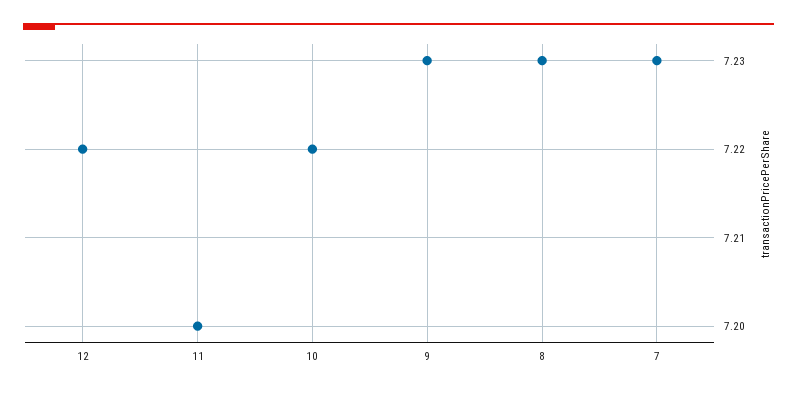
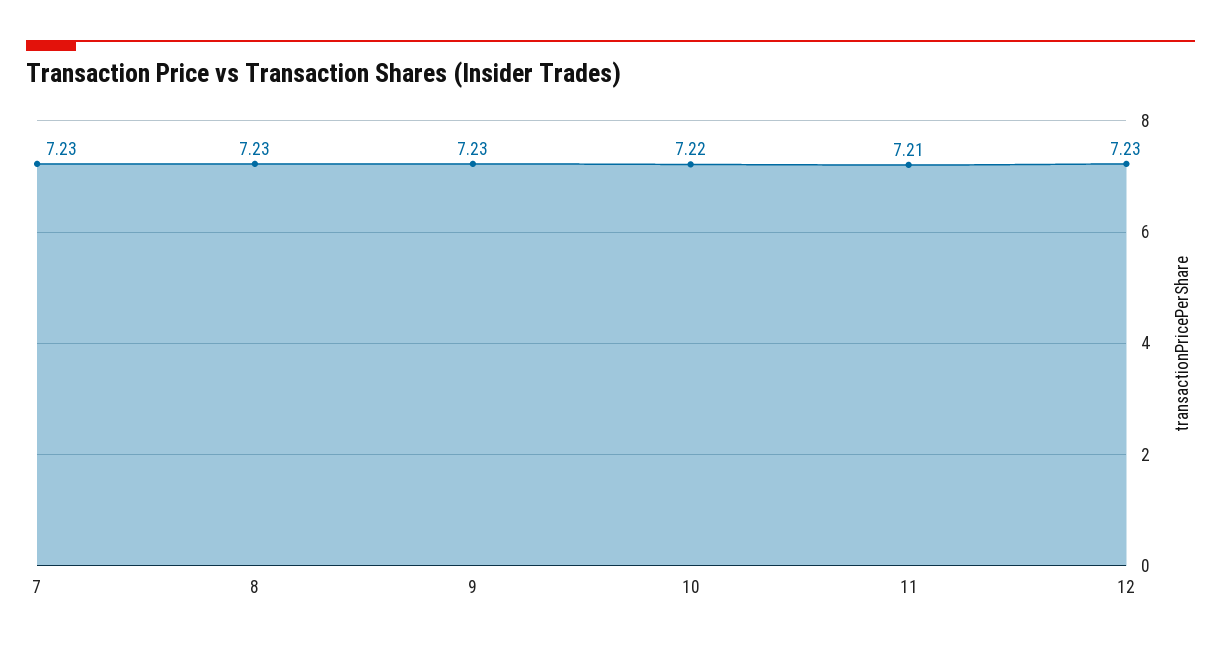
  {
-   "12": 7.22,
+   "12": 7.23,
-   "11": 7.2,
+   "11": 7.21,
    "10": 7.22,
    "9": 7.23,
    "8": 7.23,
    "7": 7.23
  }

